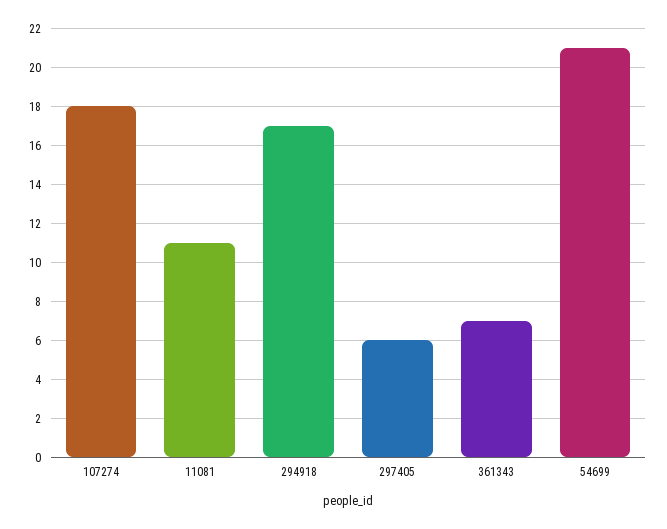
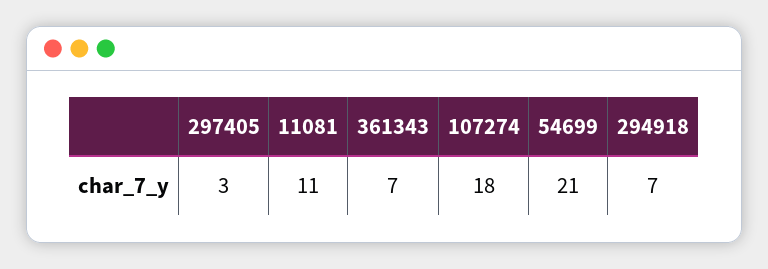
  {
    "107274": 18,
    "11081": 11,
-   "294918": 17,
+   "294918": 7,
-   "297405": 6,
+   "297405": 3,
    "361343": 7,
    "54699": 21
  }

